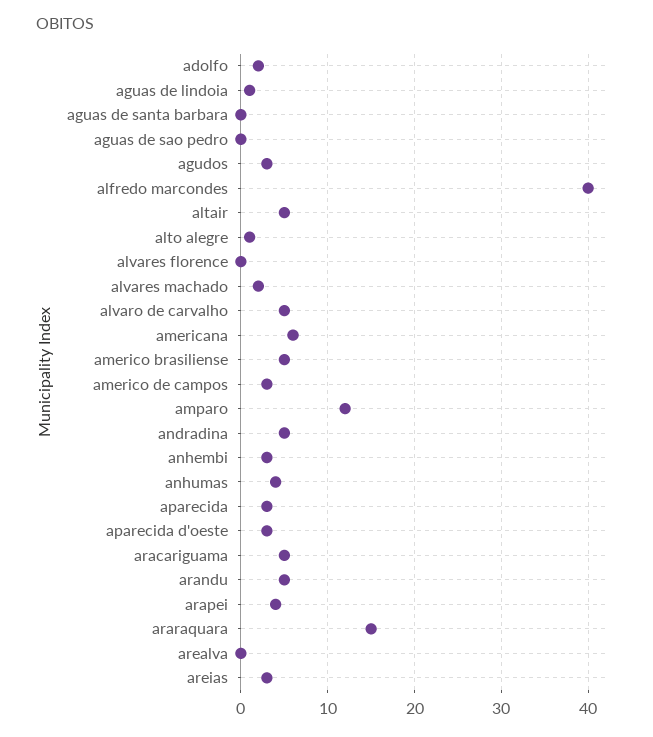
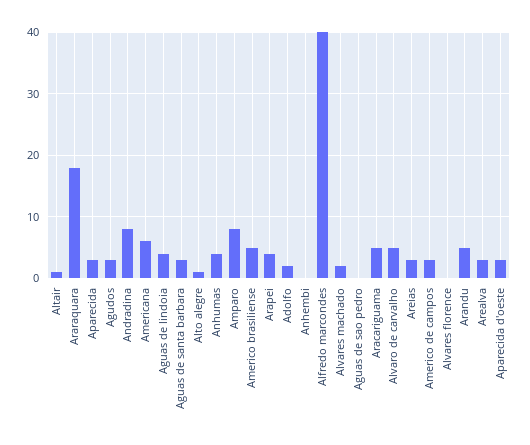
  {
    "adolfo": 2,
-   "aguas de lindoia": 1,
+   "aguas de lindoia": 4,
-   "aguas de santa barbara": 0,
+   "aguas de santa barbara": 3,
    "aguas de sao pedro": 0,
    "agudos": 3,
    "alfredo marcondes": 40,
-   "altair": 5,
+   "altair": 1,
    "alto alegre": 1,
    "alvares florence": 0,
    "alvares machado": 2,
    "alvaro de carvalho": 5,
    "americana": 6,
    "americo brasiliense": 5,
    "americo de campos": 3,
-   "amparo": 12,
+   "amparo": 8,
-   "andradina": 5,
+   "andradina": 8,
-   "anhembi": 3,
+   "anhembi": 0,
    "anhumas": 4,
    "aparecida": 3,
    "aparecida d'oeste": 3,
    "aracariguama": 5,
    "arandu": 5,
    "arapei": 4,
-   "araraquara": 15,
+   "araraquara": 18,
-   "arealva": 0,
+   "arealva": 3,
    "areias": 3
  }

